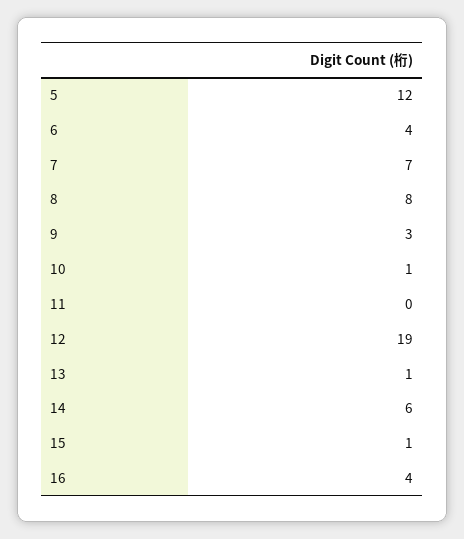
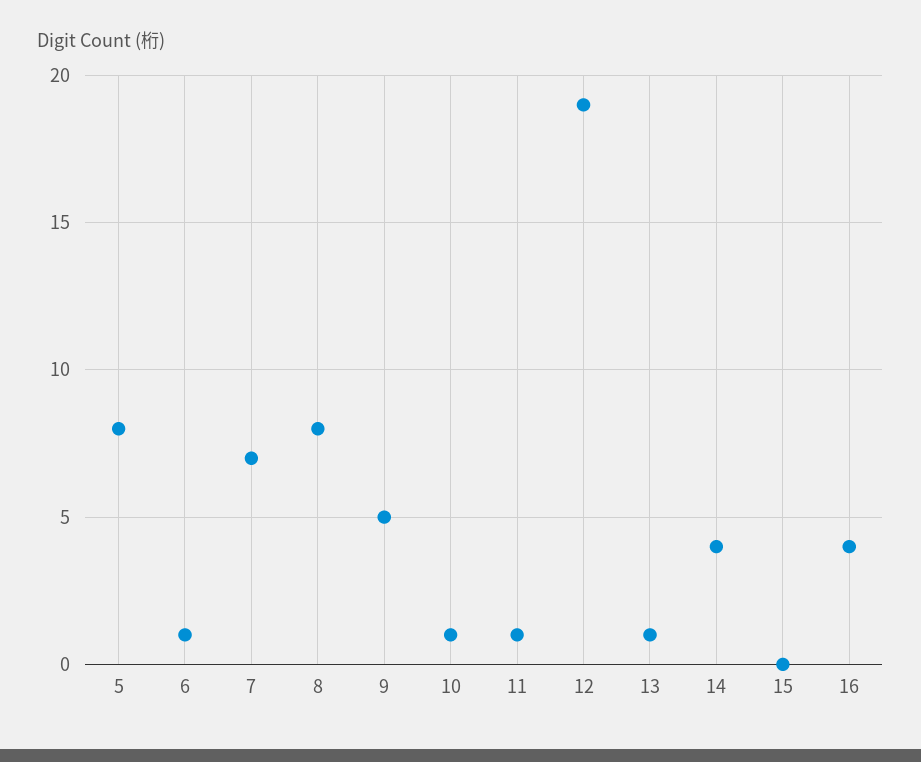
  {
-   "5": 12,
+   "5": 8,
-   "6": 4,
+   "6": 1,
    "7": 7,
    "8": 8,
-   "9": 3,
+   "9": 5,
    "10": 1,
-   "11": 0,
+   "11": 1,
    "12": 19,
    "13": 1,
-   "14": 6,
+   "14": 4,
-   "15": 1,
+   "15": 0,
    "16": 4
  }

